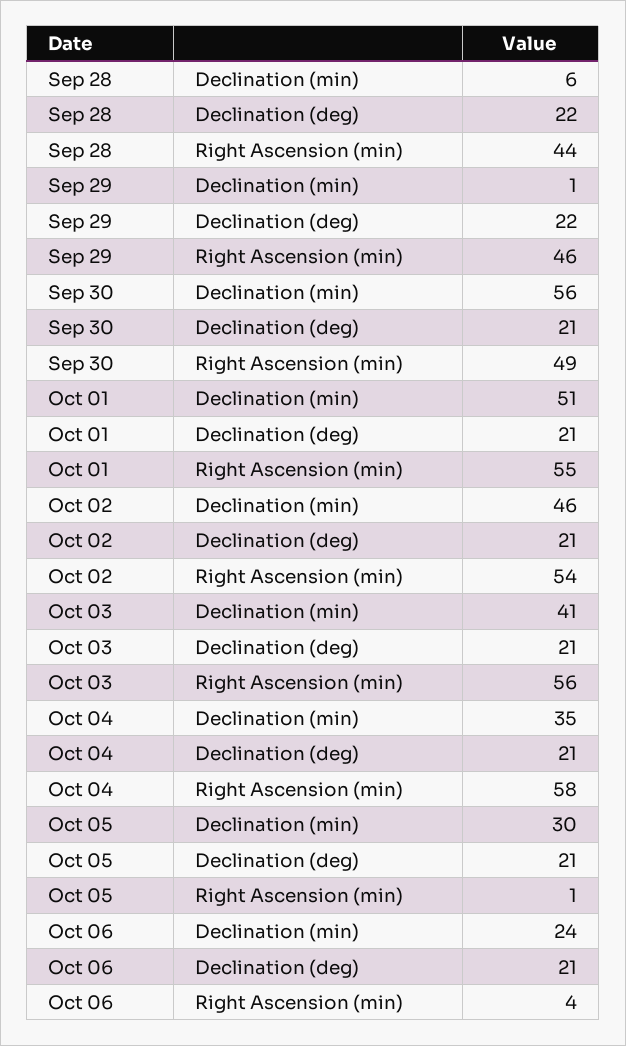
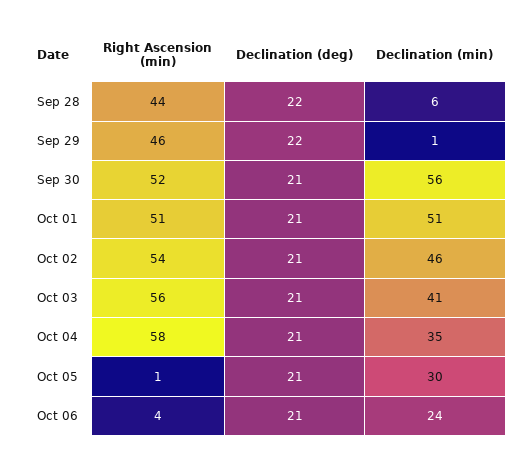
  {
    "Sep 28": {
      "Declination (min)": 6,
      "Declination (deg)": 22,
      "Right Ascension (min)": 44
    },
    "Sep 29": {
      "Declination (min)": 1,
      "Declination (deg)": 22,
      "Right Ascension (min)": 46
    },
    "Sep 30": {
      "Declination (min)": 56,
      "Declination (deg)": 21,
-     "Right Ascension (min)": 49
+     "Right Ascension (min)": 52
    },
    "Oct 01": {
      "Declination (min)": 51,
      "Declination (deg)": 21,
-     "Right Ascension (min)": 55
+     "Right Ascension (min)": 51
    },
    "Oct 02": {
      "Declination (min)": 46,
      "Declination (deg)": 21,
      "Right Ascension (min)": 54
    },
    "Oct 03": {
      "Declination (min)": 41,
      "Declination (deg)": 21,
      "Right Ascension (min)": 56
    },
    "Oct 04": {
      "Declination (min)": 35,
      "Declination (deg)": 21,
      "Right Ascension (min)": 58
    },
    "Oct 05": {
      "Declination (min)": 30,
      "Declination (deg)": 21,
      "Right Ascension (min)": 1
    },
    "Oct 06": {
      "Declination (min)": 24,
      "Declination (deg)": 21,
      "Right Ascension (min)": 4
    }
  }

